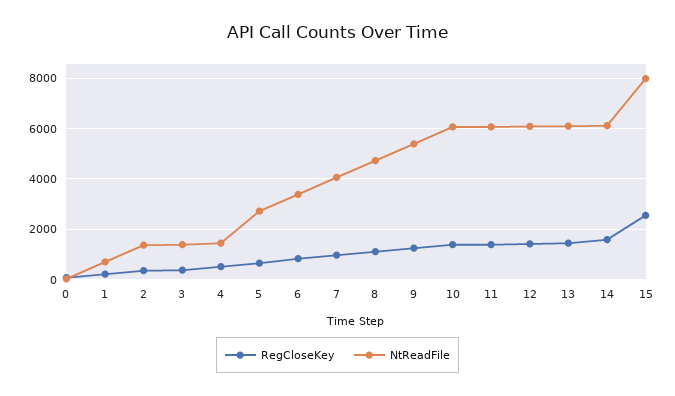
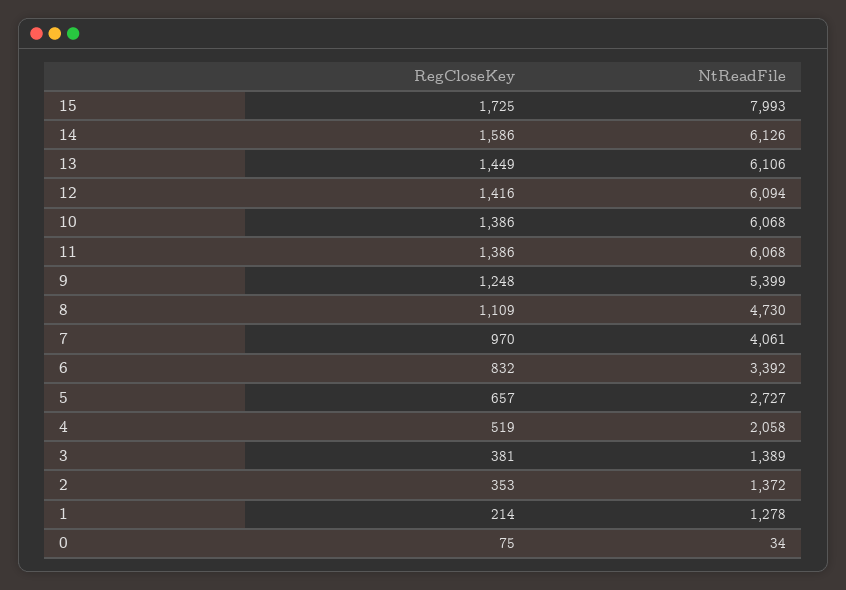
  {
    "RegCloseKey": {
      "0": 75,
      "1": 214,
      "2": 353,
      "3": 381,
      "4": 519,
      "5": 657,
      "6": 832,
      "7": 970,
      "8": 1109,
      "9": 1248,
      "10": 1386,
      "11": 1386,
      "12": 1416,
      "13": 1449,
      "14": 1586,
-     "15": 2500
+     "15": 1725
    },
    "NtReadFile": {
      "0": 34,
-     "1": 750,
+     "1": 1278,
      "2": 1372,
      "3": 1389,
-     "4": 1500,
+     "4": 2058,
      "5": 2727,
      "6": 3392,
      "7": 4061,
      "8": 4730,
      "9": 5399,
      "10": 6068,
      "11": 6068,
      "12": 6094,
      "13": 6106,
      "14": 6126,
      "15": 7993
    }
  }

